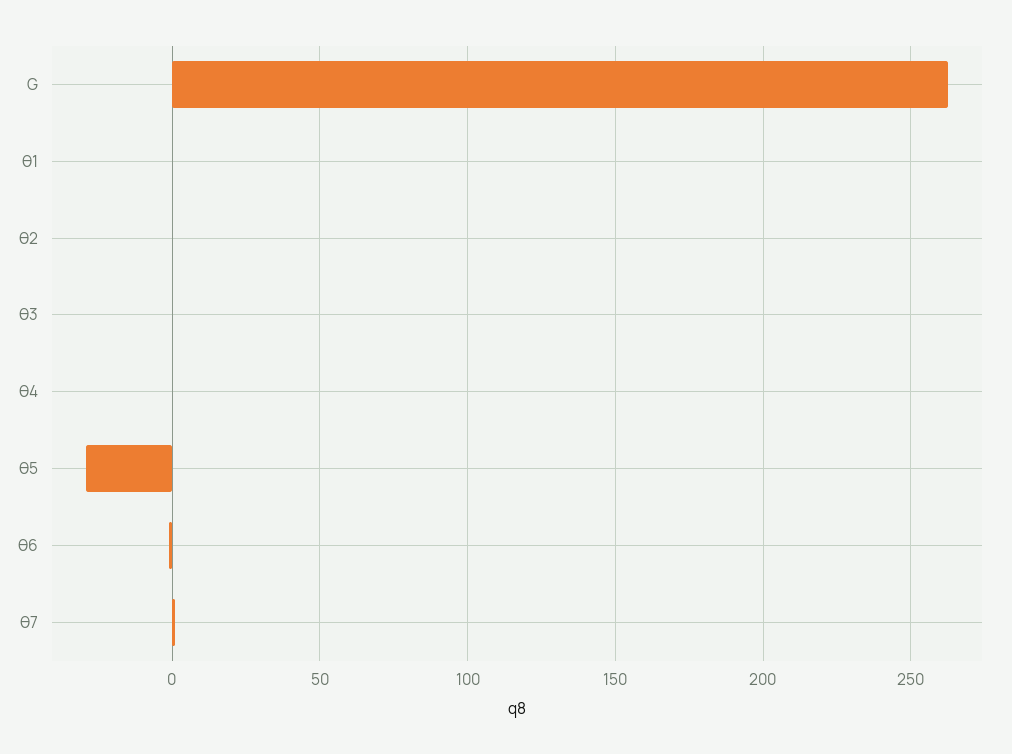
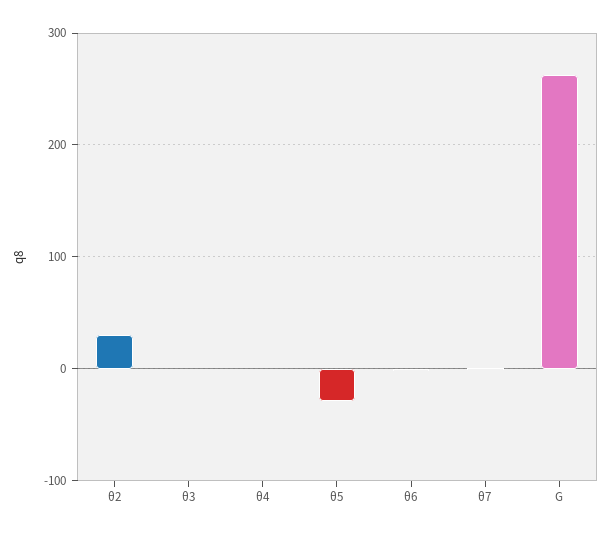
  {
    "G": 265,
-   "θ1": 0,
-   "θ2": 0,
+   "θ2": 30,
    "θ3": 0,
    "θ4": 0,
    "θ5": -30,
    "θ6": 0,
    "θ7": 0
  }

